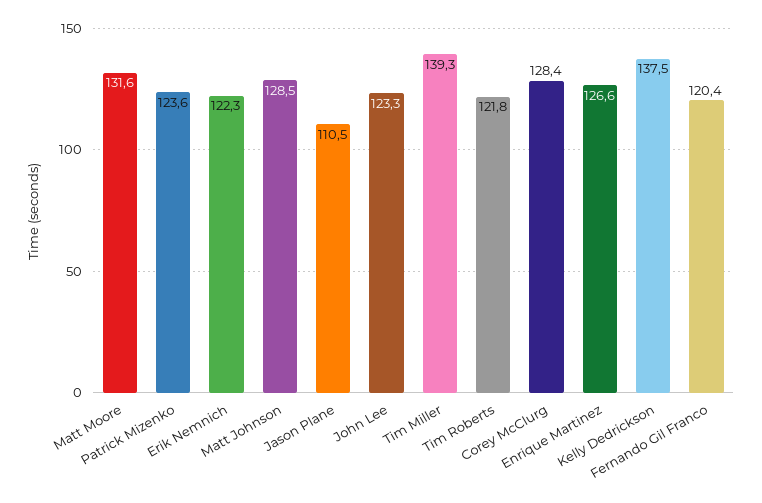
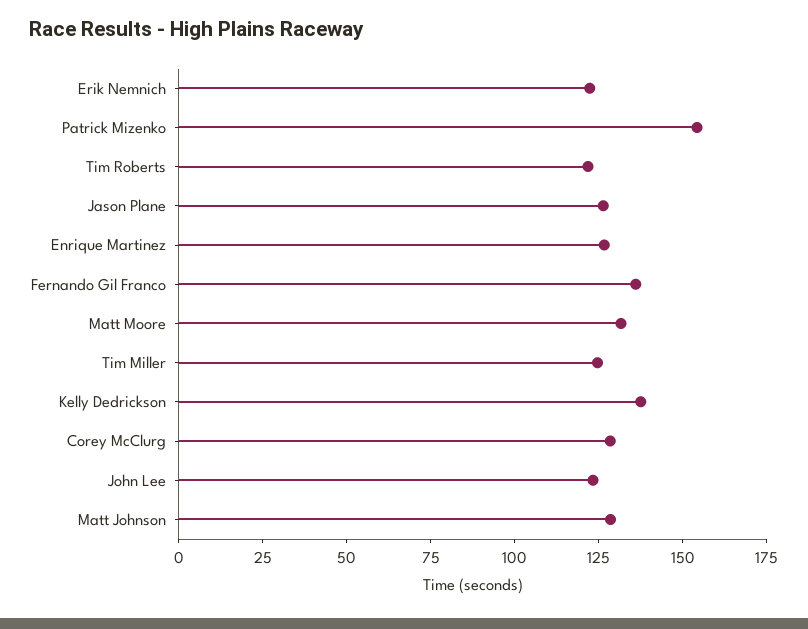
  {
    "Matt Moore": 131.6,
-   "Patrick Mizenko": 123.6,
+   "Patrick Mizenko": 155,
    "Erik Nemnich": 122.3,
    "Matt Johnson": 128.5,
-   "Jason Plane": 110.5,
+   "Jason Plane": 125,
    "John Lee": 123.3,
-   "Tim Miller": 139.3,
+   "Tim Miller": 125,
    "Tim Roberts": 121.8,
    "Corey McClurg": 128.4,
    "Enrique Martinez": 126.6,
    "Kelly Dedrickson": 137.5,
-   "Fernando Gil Franco": 120.4
+   "Fernando Gil Franco": 135
  }

